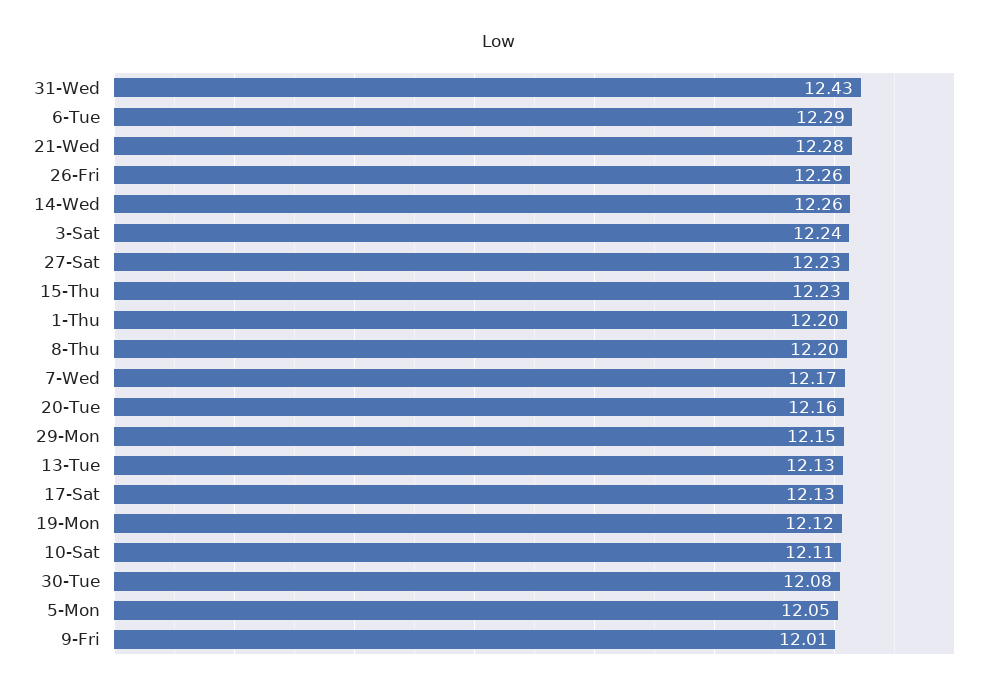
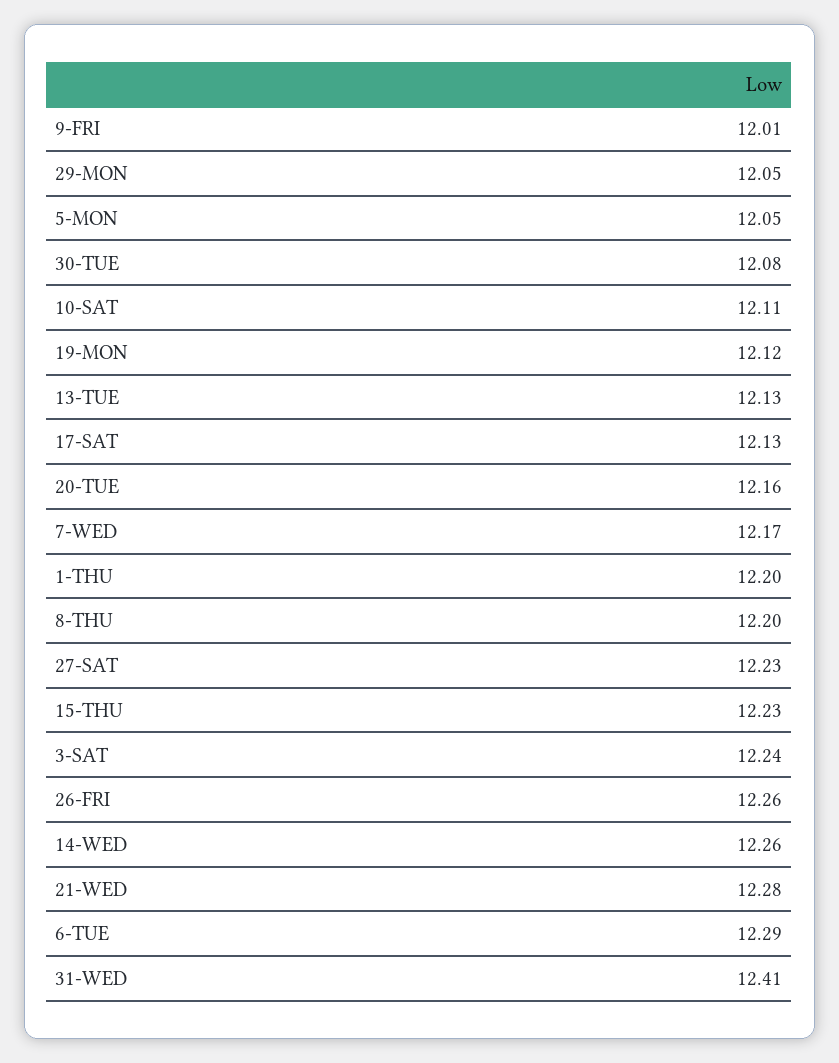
  {
-   "31-Wed": 12.43,
+   "31-Wed": 12.41,
    "6-Tue": 12.29,
    "21-Wed": 12.28,
    "26-Fri": 12.26,
    "14-Wed": 12.26,
    "3-Sat": 12.24,
    "27-Sat": 12.23,
    "15-Thu": 12.23,
    "1-Thu": 12.2,
    "8-Thu": 12.2,
    "7-Wed": 12.17,
    "20-Tue": 12.16,
-   "29-Mon": 12.15,
+   "29-Mon": 12.05,
    "13-Tue": 12.13,
    "17-Sat": 12.13,
    "19-Mon": 12.12,
    "10-Sat": 12.11,
    "30-Tue": 12.08,
    "5-Mon": 12.05,
    "9-Fri": 12.01
  }

